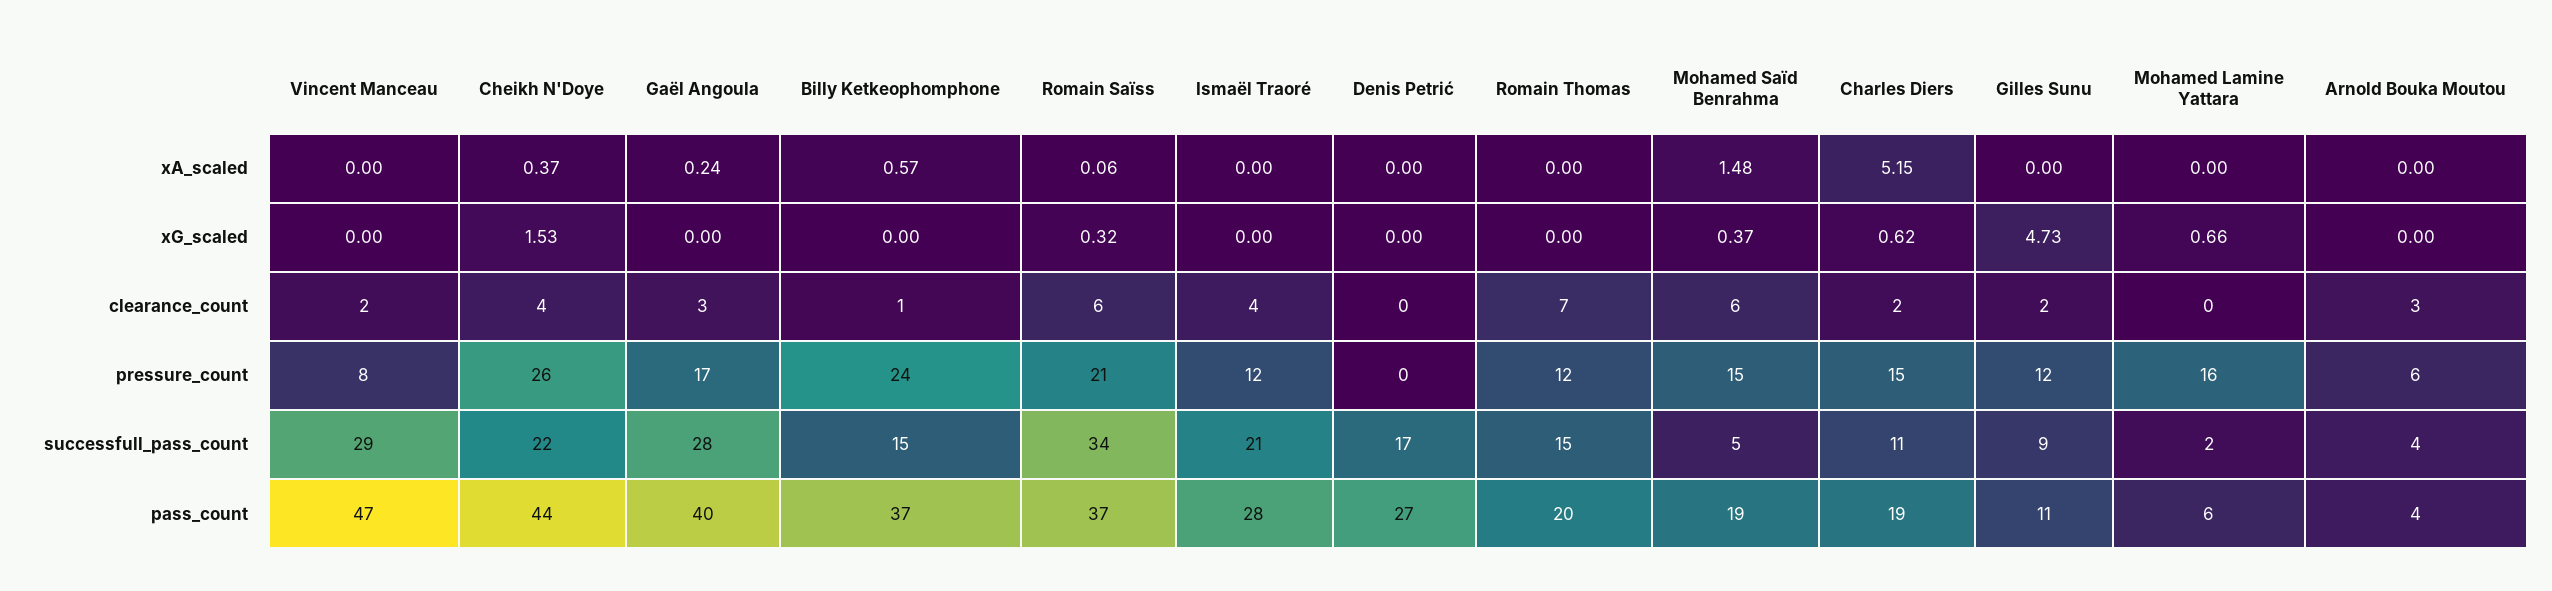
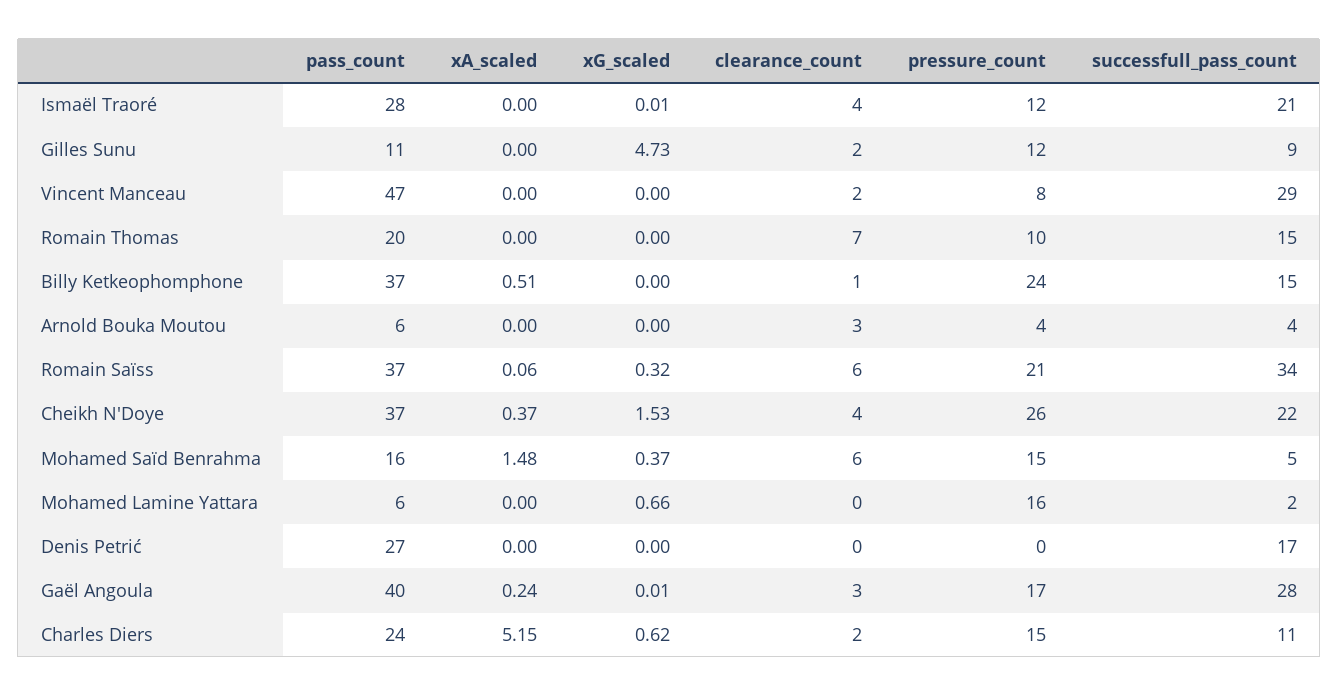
  {
    "Vincent Manceau": {
      "xA_scaled": 0,
      "xG_scaled": 0,
      "clearance_count": 2,
      "pressure_count": 8,
      "successfull_pass_count": 29,
      "pass_count": 47
    },
    "Cheikh N'Doye": {
      "xA_scaled": 0.37,
      "xG_scaled": 1.53,
      "clearance_count": 4,
      "pressure_count": 26,
      "successfull_pass_count": 22,
-     "pass_count": 44
+     "pass_count": 37
    },
    "Gaël Angoula": {
      "xA_scaled": 0.24,
-     "xG_scaled": 0,
+     "xG_scaled": 0.01,
      "clearance_count": 3,
      "pressure_count": 17,
      "successfull_pass_count": 28,
      "pass_count": 40
    },
    "Billy Ketkeophomphone": {
-     "xA_scaled": 0.57,
+     "xA_scaled": 0.51,
      "xG_scaled": 0,
      "clearance_count": 1,
      "pressure_count": 24,
      "successfull_pass_count": 15,
      "pass_count": 37
    },
    "Romain Saïss": {
      "xA_scaled": 0.06,
      "xG_scaled": 0.32,
      "clearance_count": 6,
      "pressure_count": 21,
      "successfull_pass_count": 34,
      "pass_count": 37
    },
    "Ismaël Traoré": {
      "xA_scaled": 0,
-     "xG_scaled": 0,
+     "xG_scaled": 0.01,
      "clearance_count": 4,
      "pressure_count": 12,
      "successfull_pass_count": 21,
      "pass_count": 28
    },
    "Denis Petrić": {
      "xA_scaled": 0,
      "xG_scaled": 0,
      "clearance_count": 0,
      "pressure_count": 0,
      "successfull_pass_count": 17,
      "pass_count": 27
    },
    "Romain Thomas": {
      "xA_scaled": 0,
      "xG_scaled": 0,
      "clearance_count": 7,
-     "pressure_count": 12,
+     "pressure_count": 10,
      "successfull_pass_count": 15,
      "pass_count": 20
    },
    "Mohamed Saïd Benrahma": {
      "xA_scaled": 1.48,
      "xG_scaled": 0.37,
      "clearance_count": 6,
      "pressure_count": 15,
      "successfull_pass_count": 5,
-     "pass_count": 19
+     "pass_count": 16
    },
    "Charles Diers": {
      "xA_scaled": 5.15,
      "xG_scaled": 0.62,
      "clearance_count": 2,
      "pressure_count": 15,
      "successfull_pass_count": 11,
-     "pass_count": 19
+     "pass_count": 24
    },
    "Gilles Sunu": {
      "xA_scaled": 0,
      "xG_scaled": 4.73,
      "clearance_count": 2,
      "pressure_count": 12,
      "successfull_pass_count": 9,
      "pass_count": 11
    },
    "Mohamed Lamine Yattara": {
      "xA_scaled": 0,
      "xG_scaled": 0.66,
      "clearance_count": 0,
      "pressure_count": 16,
      "successfull_pass_count": 2,
      "pass_count": 6
    },
    "Arnold Bouka Moutou": {
      "xA_scaled": 0,
      "xG_scaled": 0,
      "clearance_count": 3,
-     "pressure_count": 6,
+     "pressure_count": 4,
      "successfull_pass_count": 4,
-     "pass_count": 4
+     "pass_count": 6
    }
  }

